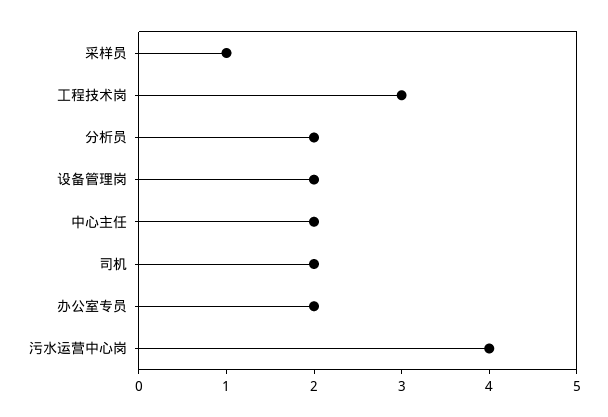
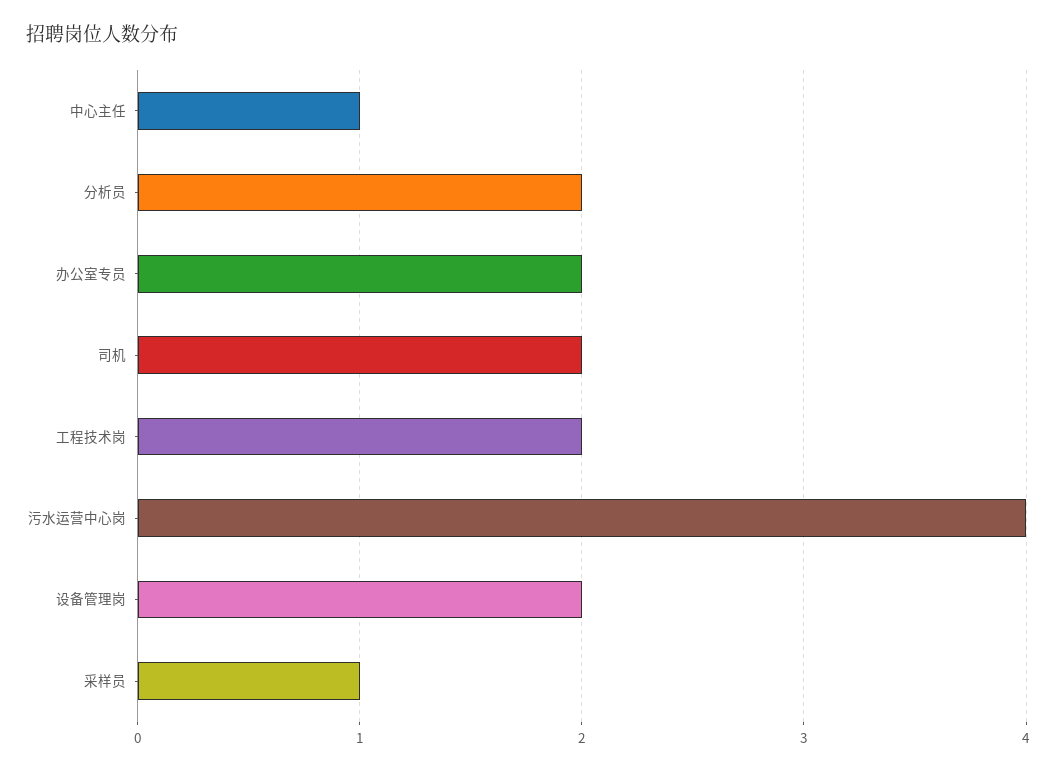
  {
    "采样员": 1,
-   "工程技术岗": 3,
+   "工程技术岗": 2,
    "分析员": 2,
    "设备管理岗": 2,
-   "中心主任": 2,
+   "中心主任": 1,
    "司机": 2,
    "办公室专员": 2,
    "污水运营中心岗": 4
  }

